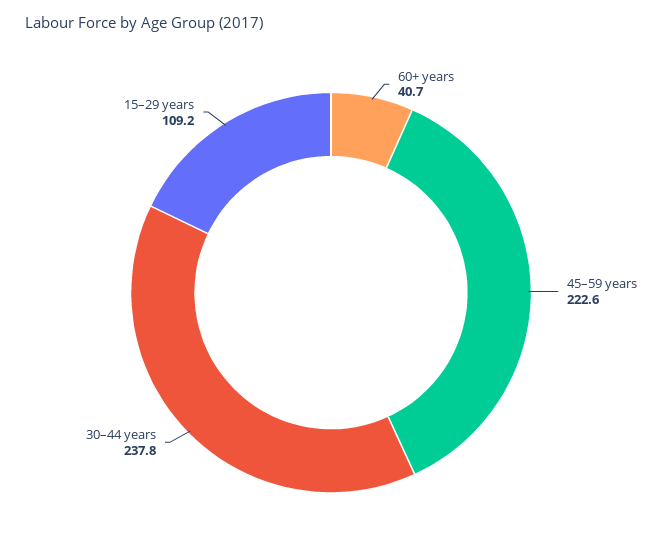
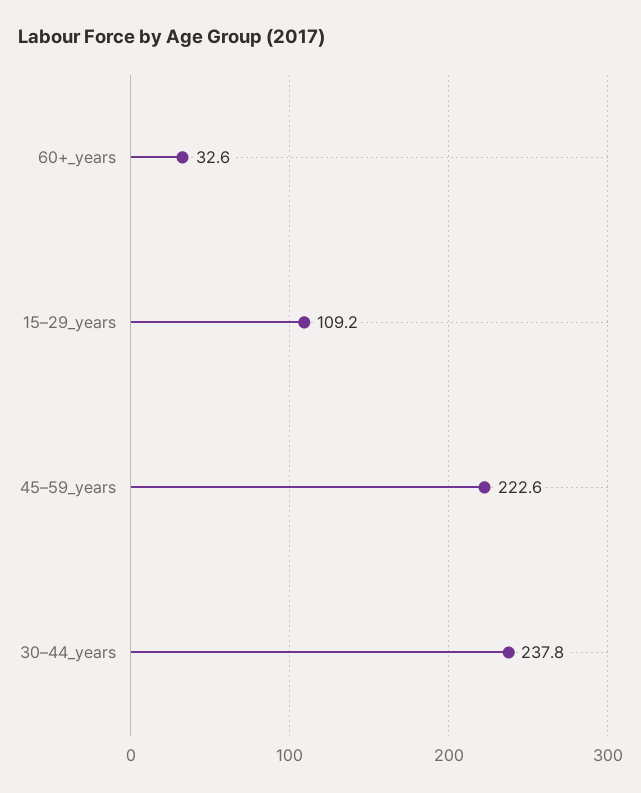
  {
-   "60+ years": 40.7,
+   "60+ years": 32.6,
    "45–59 years": 222.6,
    "30–44 years": 237.8,
    "15–29 years": 109.2
  }

